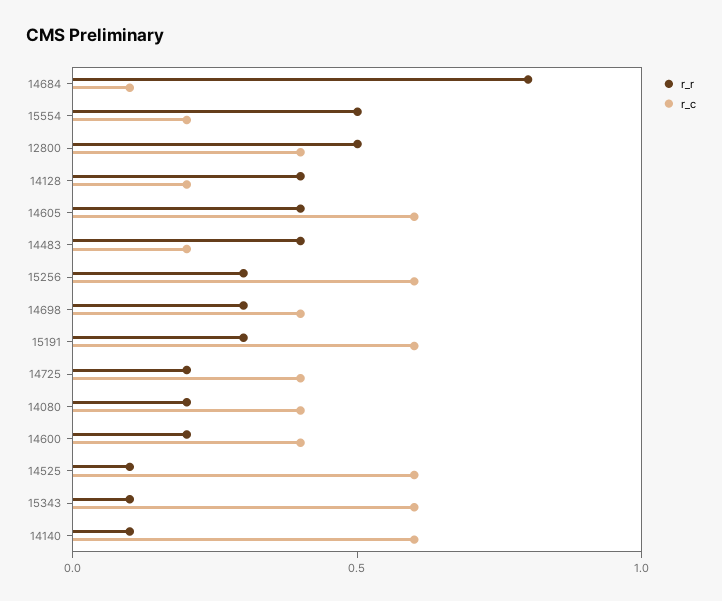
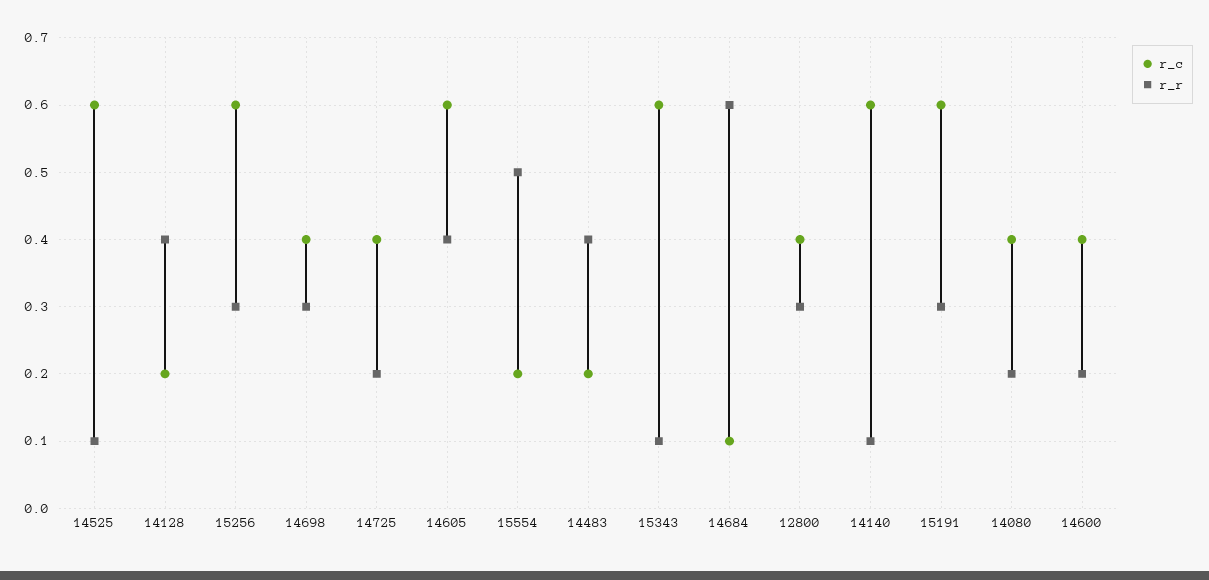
  {
    "r_r": {
-     "14684": 0.8,
+     "14684": 0.6,
      "15554": 0.5,
-     "12800": 0.5,
+     "12800": 0.3,
      "14128": 0.4,
      "14605": 0.4,
      "14483": 0.4,
      "15256": 0.3,
      "14698": 0.3,
      "15191": 0.3,
      "14725": 0.2,
      "14080": 0.2,
      "14600": 0.2,
      "14525": 0.1,
      "15343": 0.1,
      "14140": 0.1
    },
    "r_c": {
      "14684": 0.1,
      "15554": 0.2,
      "12800": 0.4,
      "14128": 0.2,
      "14605": 0.6,
      "14483": 0.2,
      "15256": 0.6,
      "14698": 0.4,
      "15191": 0.6,
      "14725": 0.4,
      "14080": 0.4,
      "14600": 0.4,
      "14525": 0.6,
      "15343": 0.6,
      "14140": 0.6
    }
  }

